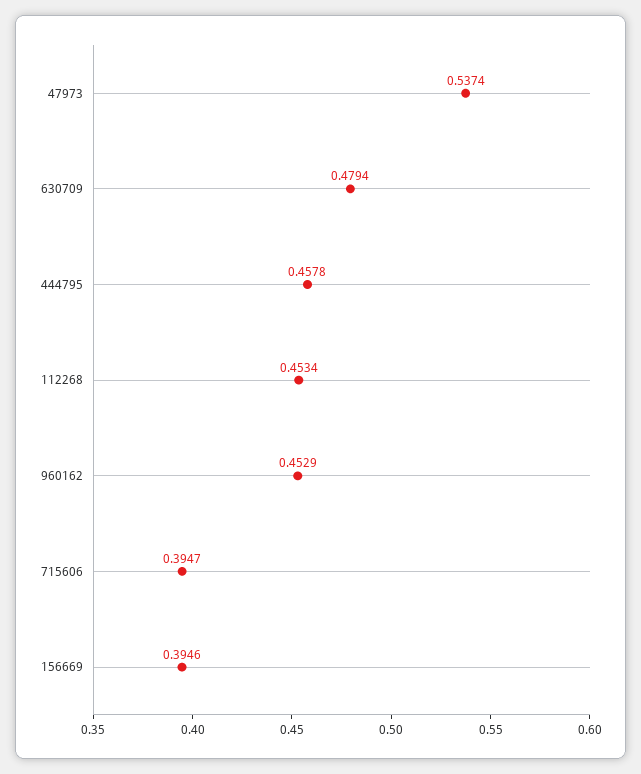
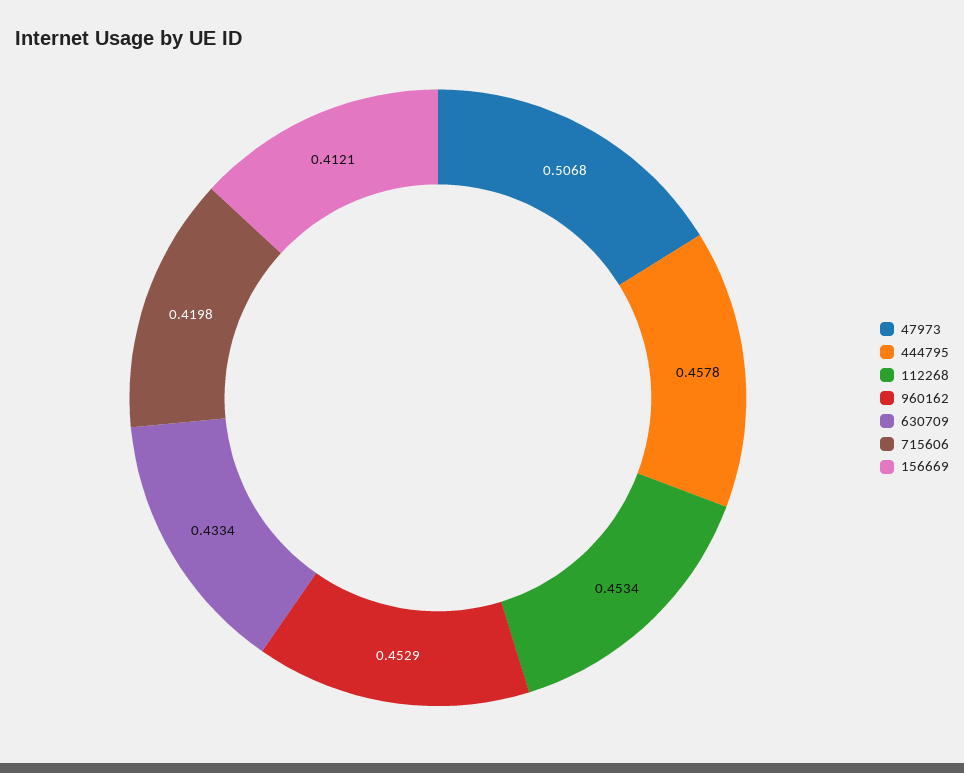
  {
-   "47973": 0.5374,
+   "47973": 0.5068,
-   "630709": 0.4794,
+   "630709": 0.4334,
    "444795": 0.4578,
    "112268": 0.4534,
    "960162": 0.4529,
-   "715606": 0.3947,
+   "715606": 0.4198,
-   "156669": 0.3946
+   "156669": 0.4121
  }

